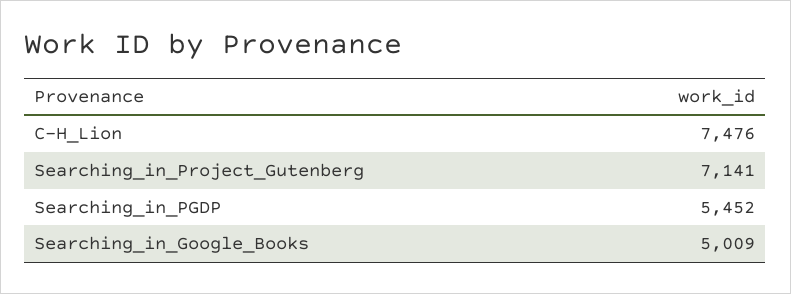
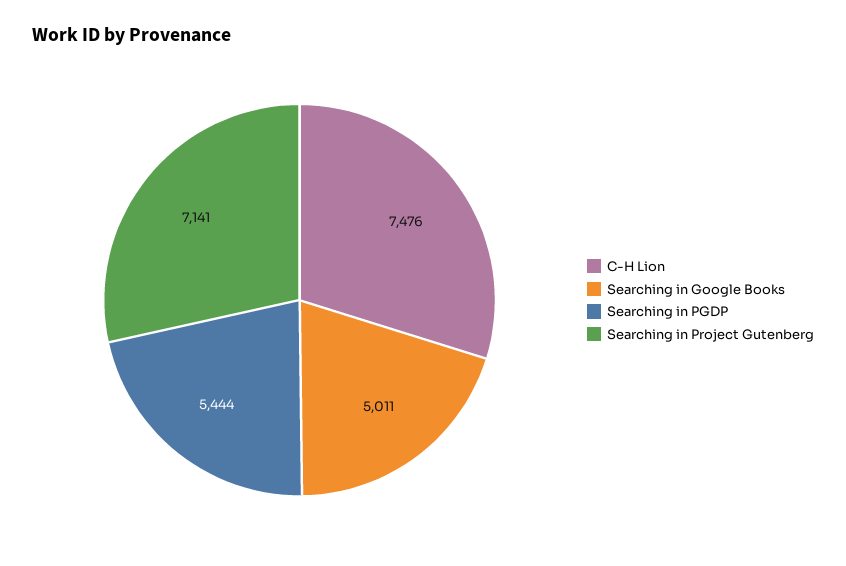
  {
    "C-H_Lion": 7476,
    "Searching_in_Project_Gutenberg": 7141,
-   "Searching_in_PGDP": 5452,
+   "Searching_in_PGDP": 5444,
-   "Searching_in_Google_Books": 5009
+   "Searching_in_Google_Books": 5011
  }

